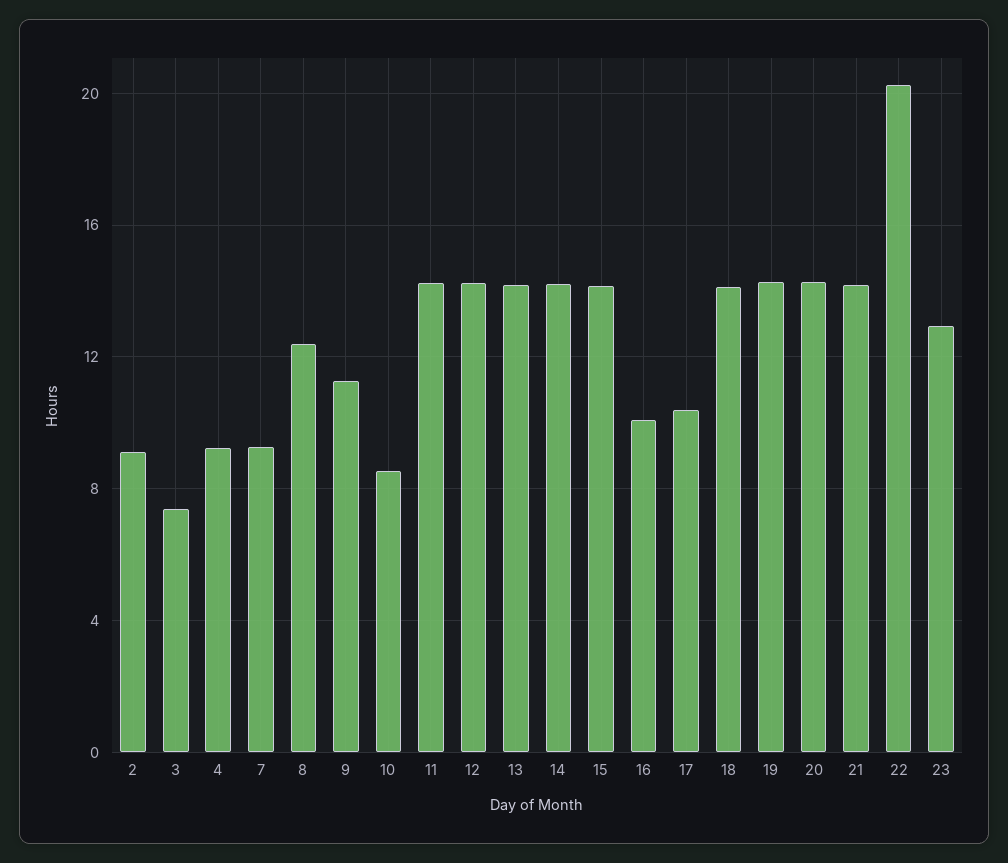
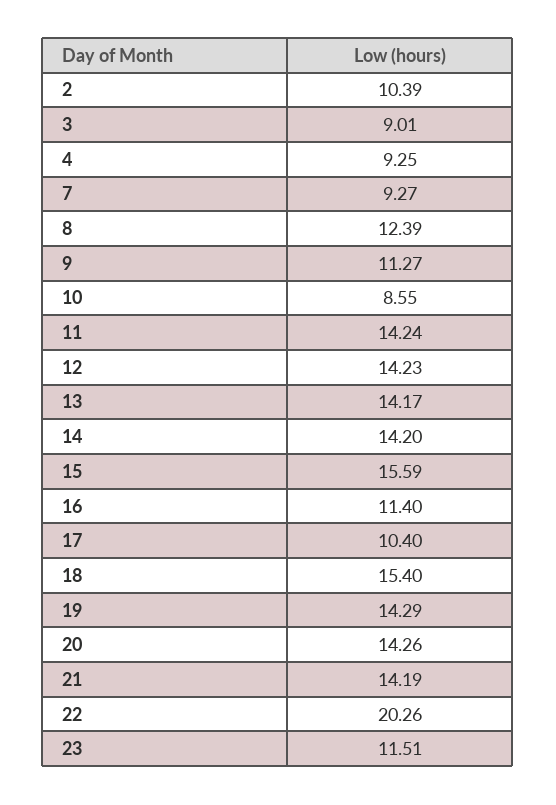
  {
-   "2": 9,
+   "2": 10.39,
-   "3": 7.5,
+   "3": 9.01,
    "4": 9.25,
    "7": 9.27,
    "8": 12.39,
    "9": 11.27,
    "10": 8.55,
    "11": 14.24,
    "12": 14.23,
    "13": 14.17,
    "14": 14.2,
-   "15": 14,
+   "15": 15.59,
-   "16": 10,
+   "16": 11.4,
    "17": 10.4,
-   "18": 14,
+   "18": 15.4,
    "19": 14.29,
    "20": 14.26,
    "21": 14.19,
    "22": 20.26,
-   "23": 13
+   "23": 11.51
  }

